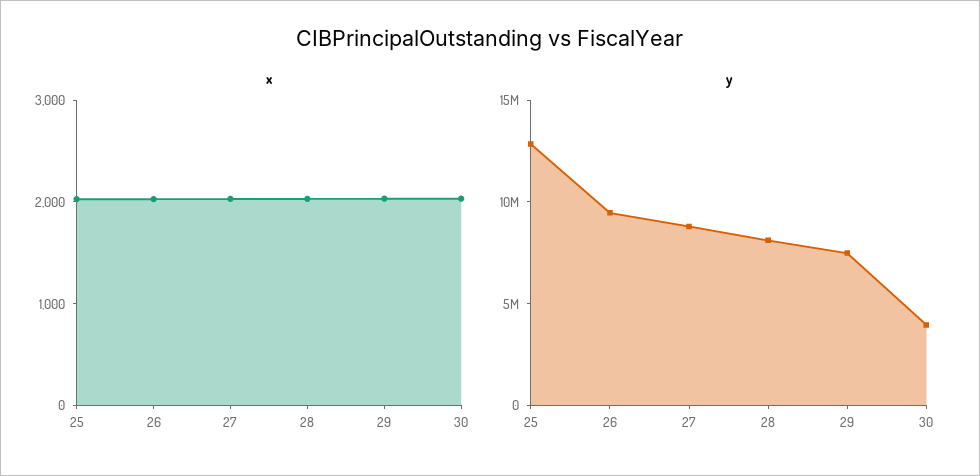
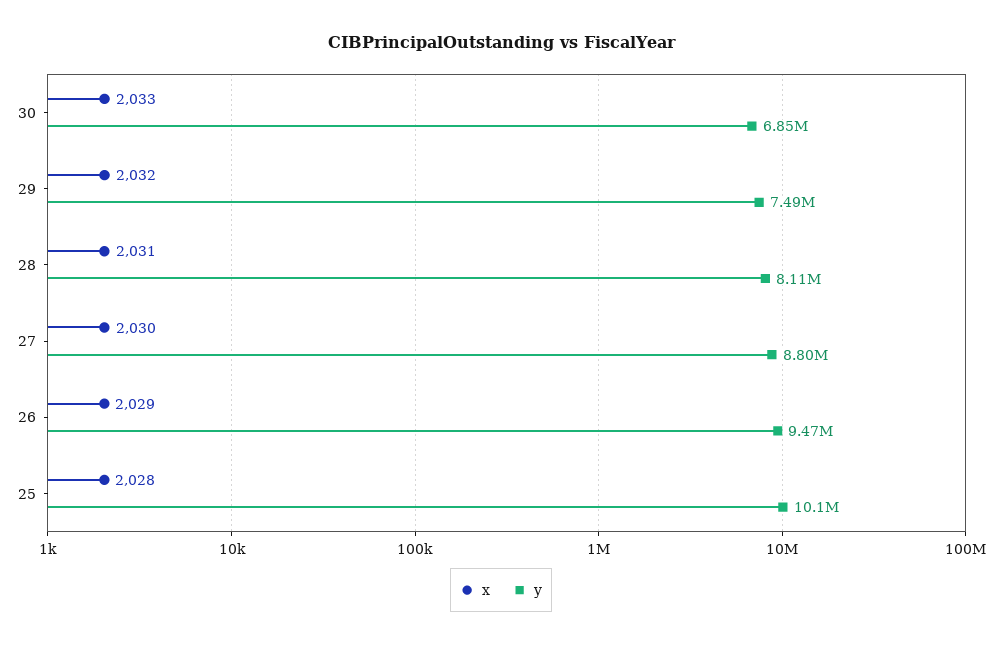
  {
    "x": {
      "25": 2028,
      "26": 2029,
      "27": 2030,
      "28": 2031,
      "29": 2032,
      "30": 2033
    },
    "y": {
-     "25": 13000000,
+     "25": 10100000,
      "26": 9470000,
      "27": 8800000,
      "28": 8110000,
      "29": 7490000,
-     "30": 4000000
+     "30": 6850000
    }
  }

